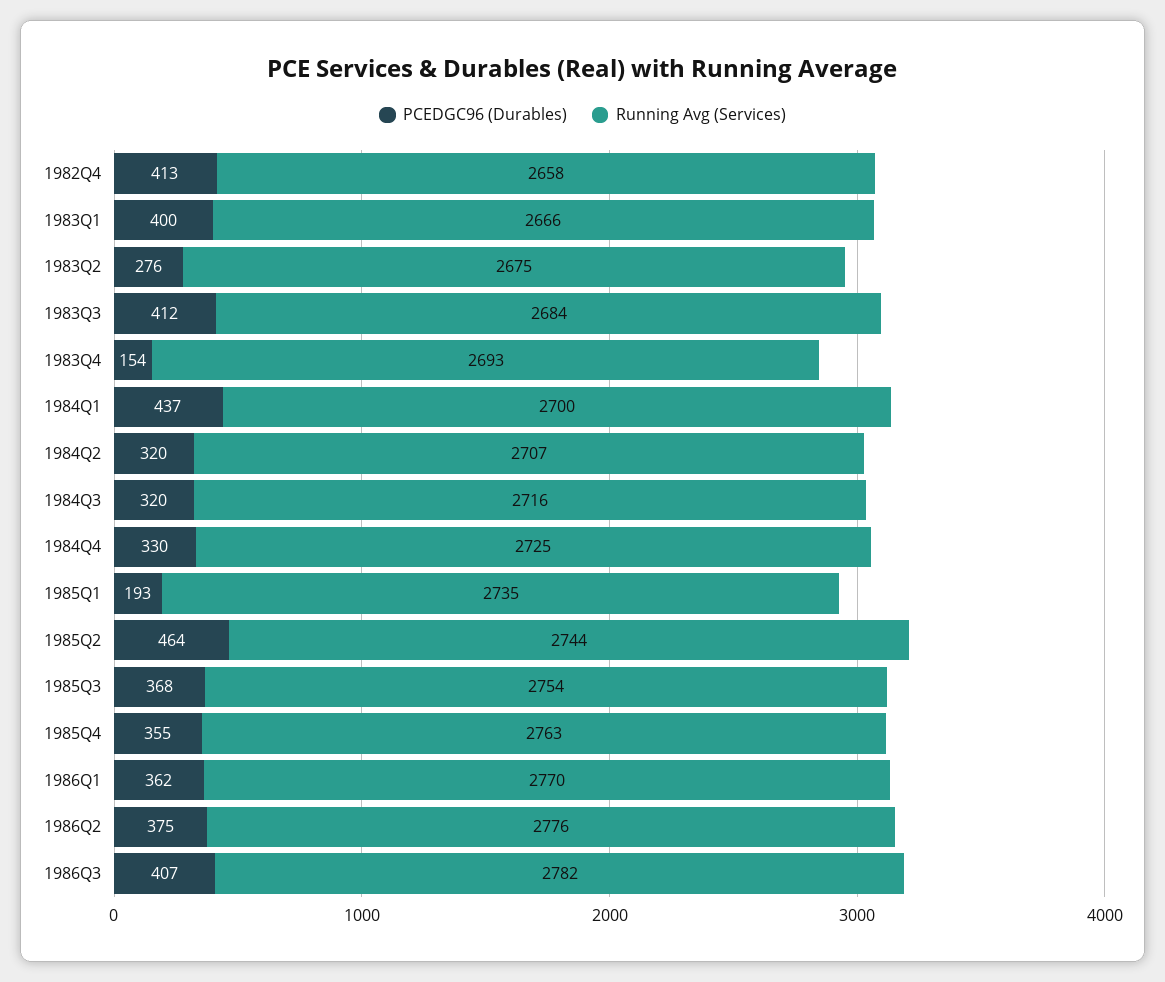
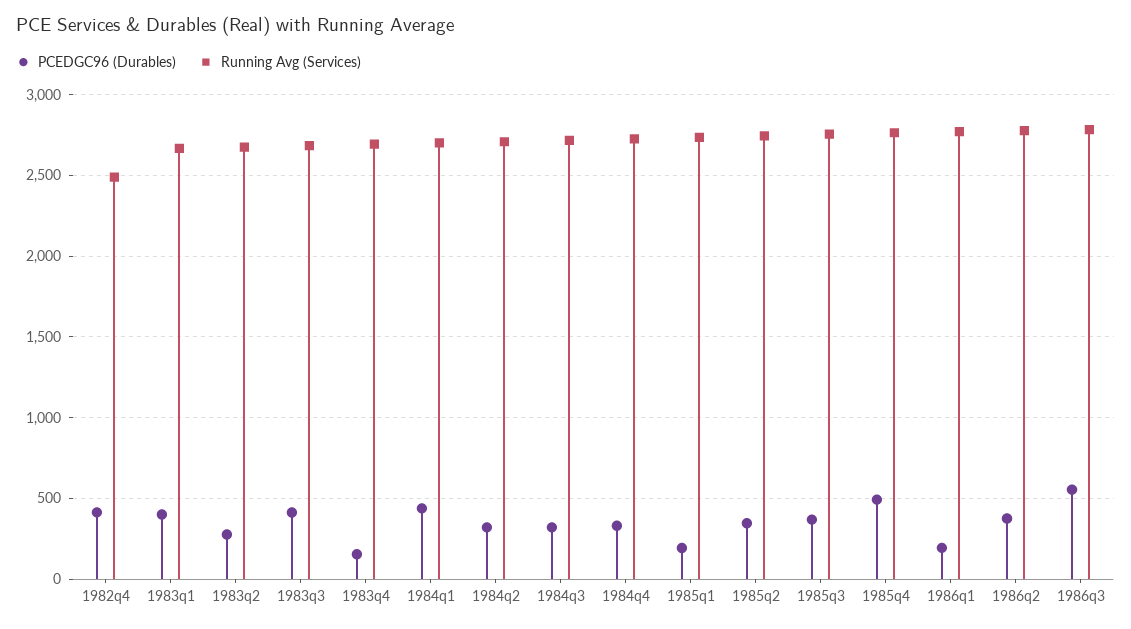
  {
    "PCEDGC96 (Durables)": {
      "1982Q4": 413,
      "1983Q1": 400,
      "1983Q2": 276,
      "1983Q3": 412,
      "1983Q4": 154,
      "1984Q1": 437,
      "1984Q2": 320,
      "1984Q3": 320,
      "1984Q4": 330,
      "1985Q1": 193,
-     "1985Q2": 464,
+     "1985Q2": 350,
      "1985Q3": 368,
-     "1985Q4": 355,
+     "1985Q4": 500,
-     "1986Q1": 362,
+     "1986Q1": 200,
      "1986Q2": 375,
-     "1986Q3": 407
+     "1986Q3": 550
    },
    "Running Avg (Services)": {
-     "1982Q4": 2658,
+     "1982Q4": 2500,
      "1983Q1": 2666,
      "1983Q2": 2675,
      "1983Q3": 2684,
      "1983Q4": 2693,
      "1984Q1": 2700,
      "1984Q2": 2707,
      "1984Q3": 2716,
      "1984Q4": 2725,
      "1985Q1": 2735,
      "1985Q2": 2744,
      "1985Q3": 2754,
      "1985Q4": 2763,
      "1986Q1": 2770,
      "1986Q2": 2776,
      "1986Q3": 2782
    }
  }

